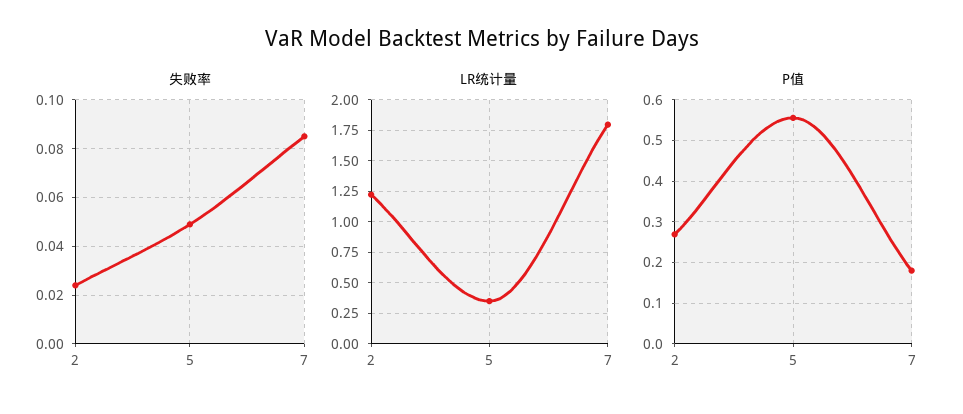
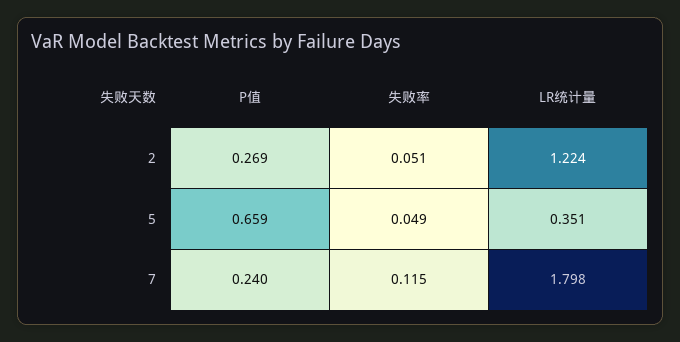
  {
    "失败率": {
-     "2": 0.025,
+     "2": 0.051,
      "5": 0.049,
-     "7": 0.085
+     "7": 0.115
    },
    "LR统计量": {
      "2": 1.224,
      "5": 0.351,
      "7": 1.798
    },
    "P值": {
      "2": 0.269,
-     "5": 0.56,
+     "5": 0.659,
-     "7": 0.18
+     "7": 0.24
    }
  }

